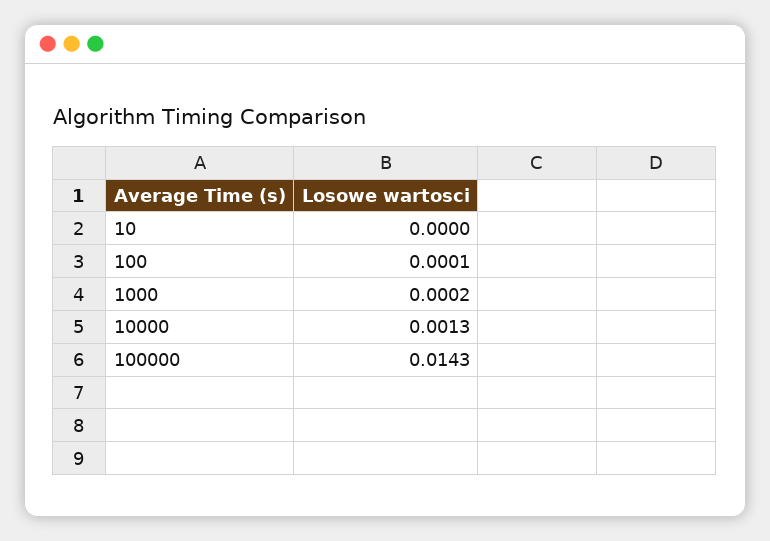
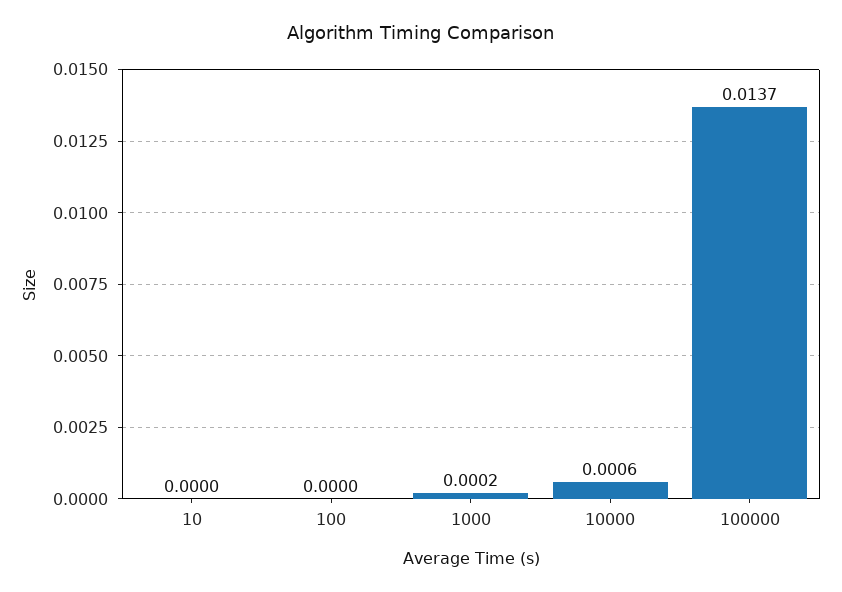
  {
    "10": 0,
-   "100": 0.0001,
+   "100": 0,
    "1000": 0.0002,
-   "10000": 0.0013,
+   "10000": 0.0006,
-   "100000": 0.0143
+   "100000": 0.0137
  }

